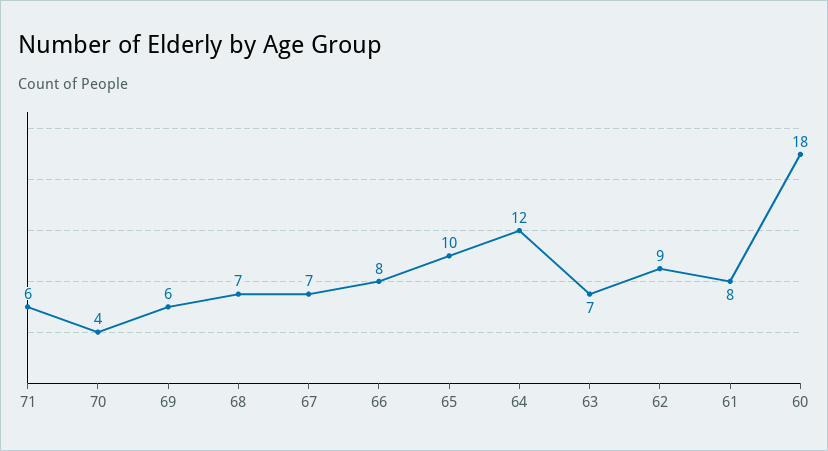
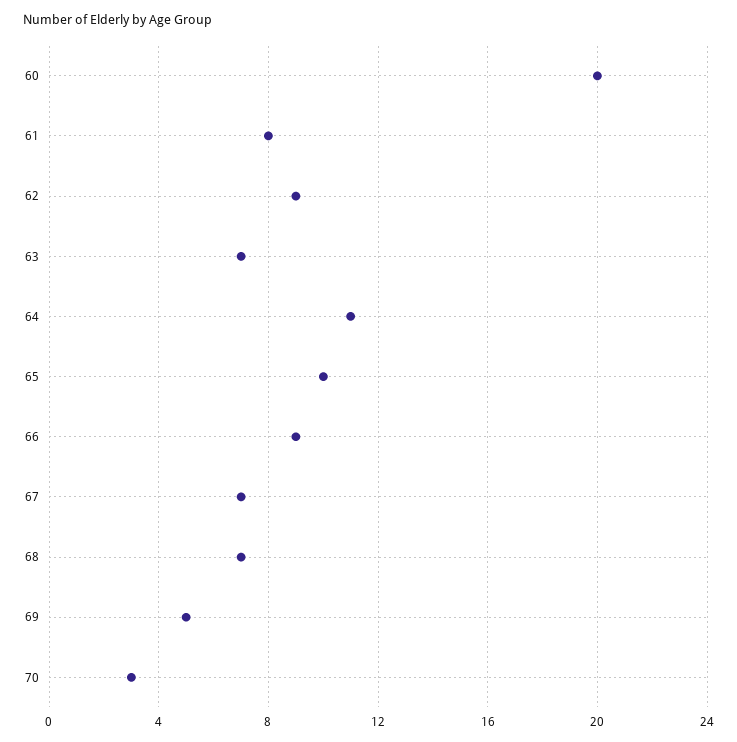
  {
-   "71": 6,
-   "70": 4,
+   "70": 3,
-   "69": 6,
+   "69": 5,
    "68": 7,
    "67": 7,
-   "66": 8,
+   "66": 9,
    "65": 10,
-   "64": 12,
+   "64": 11,
    "63": 7,
    "62": 9,
    "61": 8,
-   "60": 18
+   "60": 20
  }

